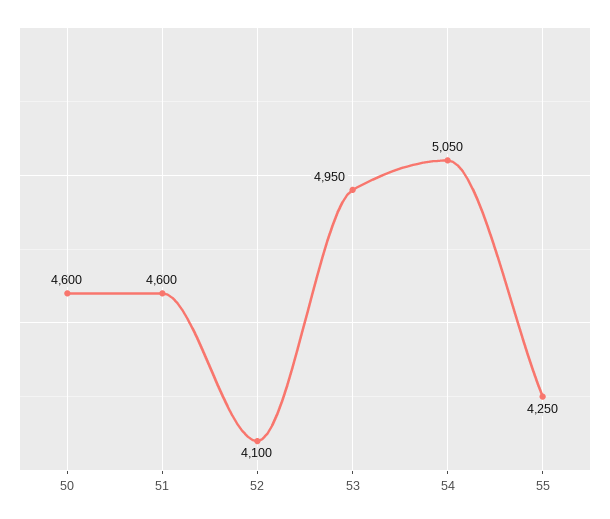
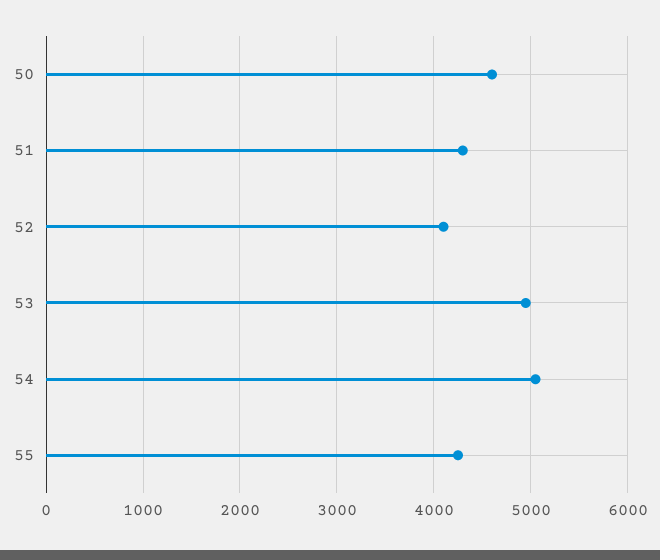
  {
    "50": 4600,
-   "51": 4600,
+   "51": 4300,
    "52": 4100,
    "53": 4950,
    "54": 5050,
    "55": 4250
  }

